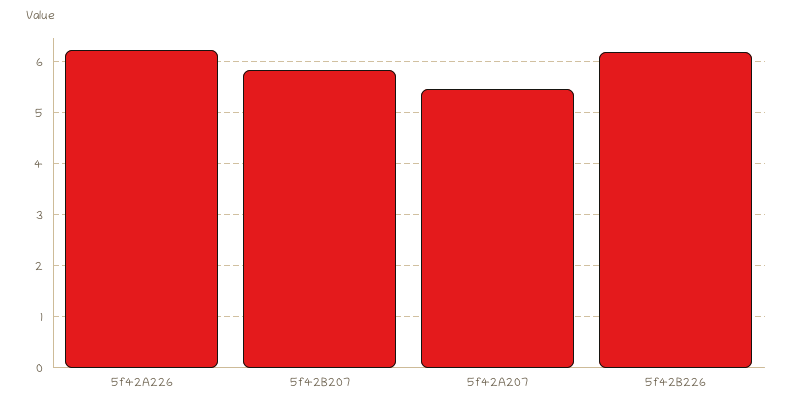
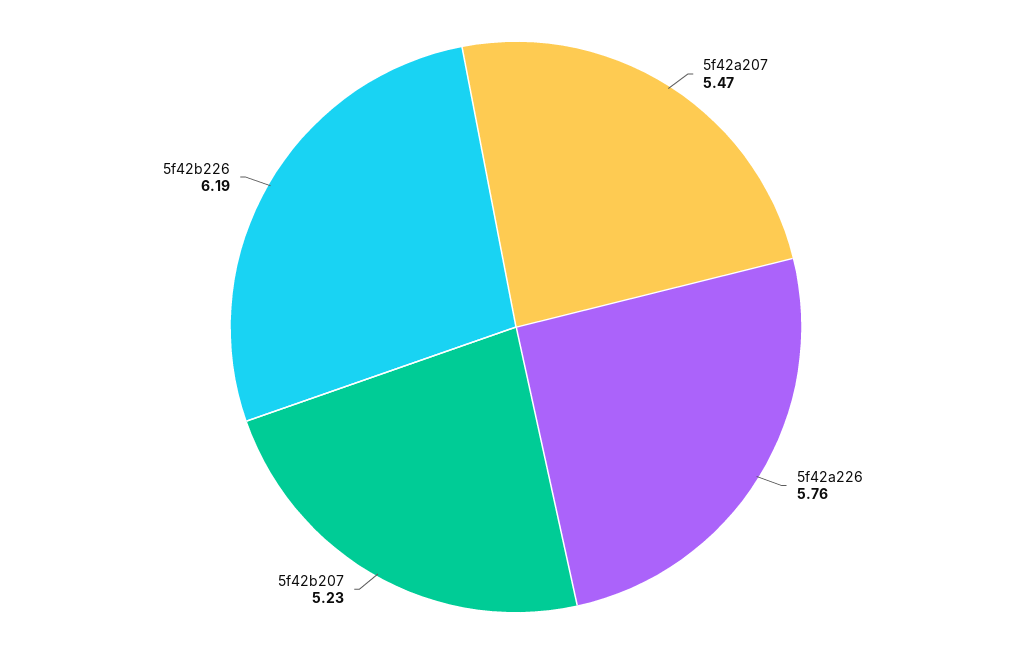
  {
-   "5f42A226": 6.2,
+   "5f42A226": 5.76,
-   "5f42B207": 5.8,
+   "5f42B207": 5.23,
    "5f42A207": 5.47,
    "5f42B226": 6.19
  }

